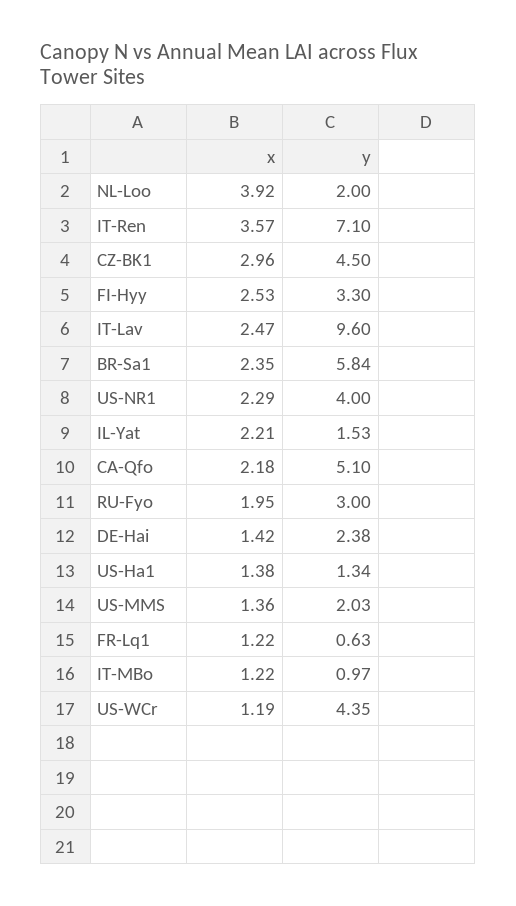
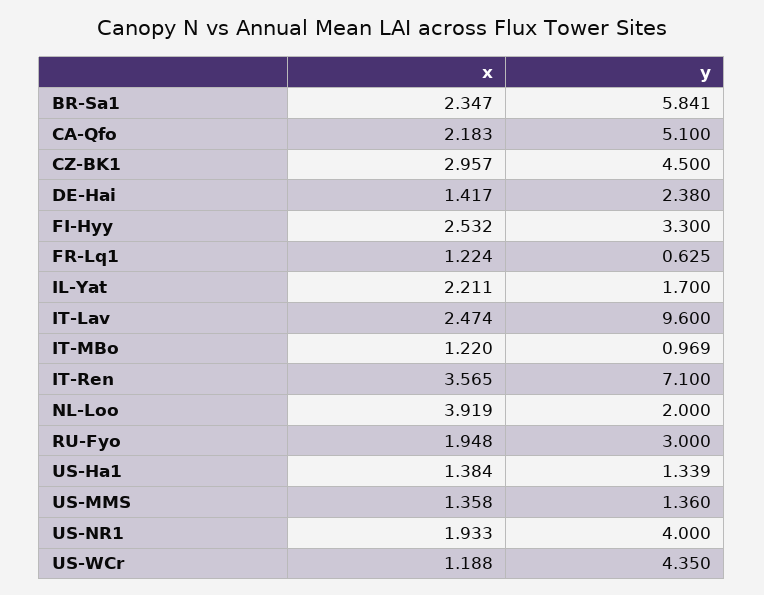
  {
    "x": {
      "NL-Loo": 3.919,
      "IT-Ren": 3.565,
      "CZ-BK1": 2.957,
      "FI-Hyy": 2.532,
      "IT-Lav": 2.474,
      "BR-Sa1": 2.347,
-     "US-NR1": 2.29,
+     "US-NR1": 1.933,
      "IL-Yat": 2.211,
      "CA-Qfo": 2.183,
      "RU-Fyo": 1.948,
      "DE-Hai": 1.417,
      "US-Ha1": 1.384,
      "US-MMS": 1.358,
      "FR-Lq1": 1.224,
      "IT-MBo": 1.22,
      "US-WCr": 1.188
    },
    "y": {
      "NL-Loo": 2,
      "IT-Ren": 7.1,
      "CZ-BK1": 4.5,
      "FI-Hyy": 3.3,
      "IT-Lav": 9.6,
      "BR-Sa1": 5.841,
      "US-NR1": 4,
-     "IL-Yat": 1.53,
+     "IL-Yat": 1.7,
      "CA-Qfo": 5.1,
      "RU-Fyo": 3,
      "DE-Hai": 2.38,
      "US-Ha1": 1.339,
-     "US-MMS": 2.03,
+     "US-MMS": 1.36,
      "FR-Lq1": 0.625,
      "IT-MBo": 0.969,
      "US-WCr": 4.35
    }
  }

